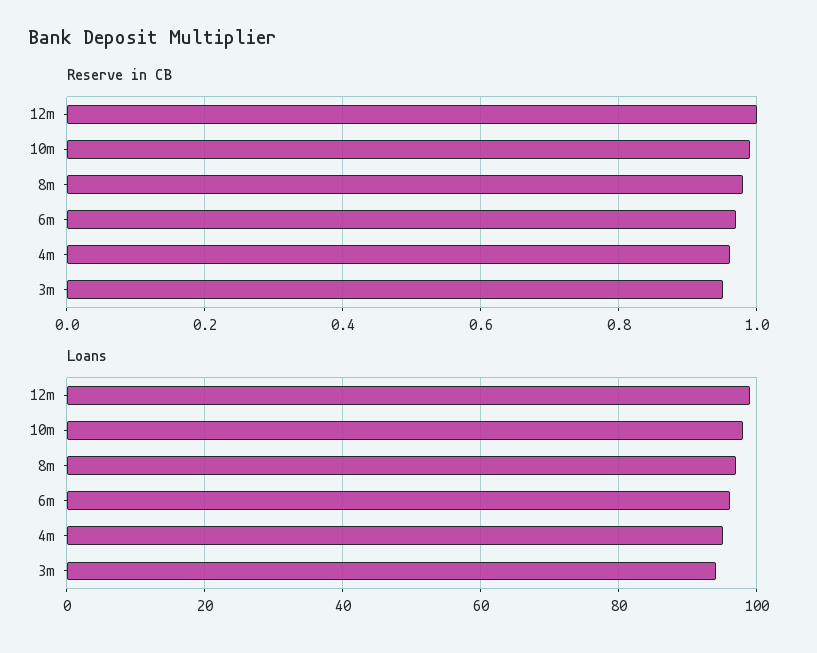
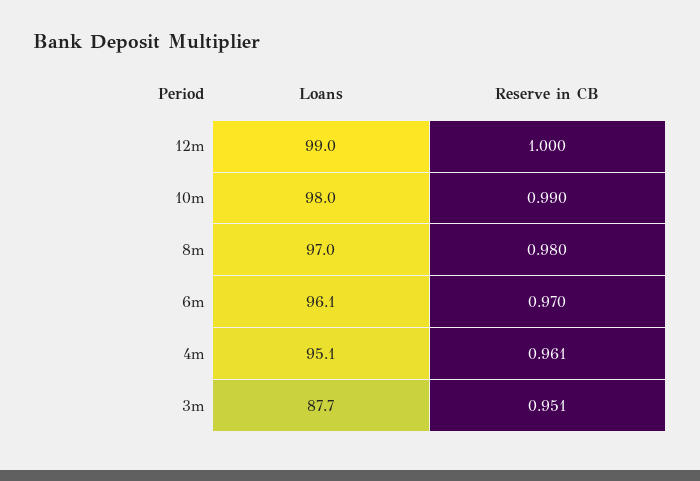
  {
    "Reserve in CB": {
      "12m": 1,
      "10m": 0.99,
      "8m": 0.98,
      "6m": 0.97,
      "4m": 0.961,
      "3m": 0.951
    },
    "Loans": {
      "12m": 99,
      "10m": 98,
      "8m": 97,
      "6m": 96.1,
      "4m": 95.1,
-     "3m": 94
+     "3m": 87.7
    }
  }

